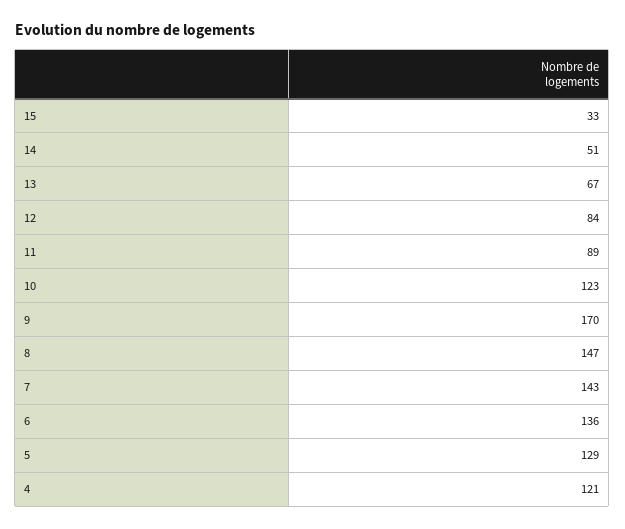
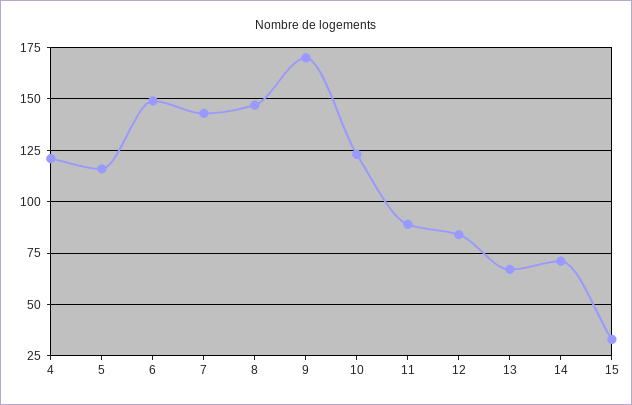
  {
    "15": 33,
-   "14": 51,
+   "14": 70,
    "13": 67,
    "12": 84,
    "11": 89,
    "10": 123,
    "9": 170,
    "8": 147,
    "7": 143,
-   "6": 136,
+   "6": 150,
-   "5": 129,
+   "5": 115,
    "4": 121
  }

